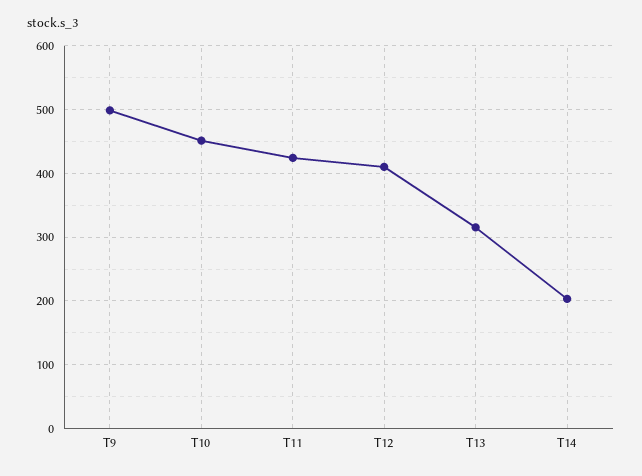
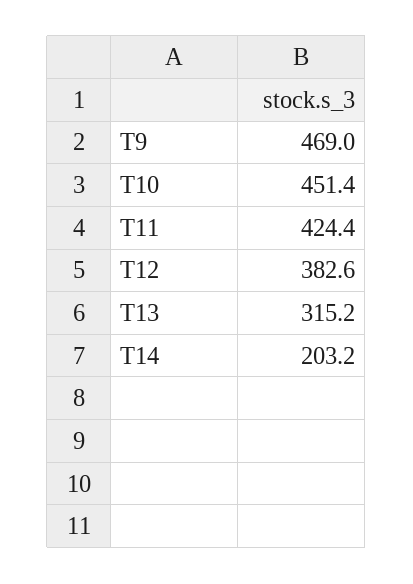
  {
-   "T9": 500,
+   "T9": 469,
    "T10": 451.4,
    "T11": 424.4,
-   "T12": 410,
+   "T12": 382.6,
    "T13": 315.2,
    "T14": 203.2
  }

